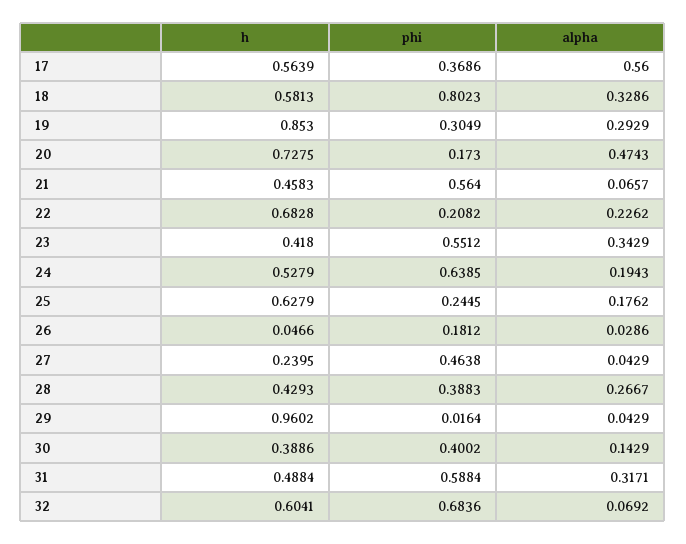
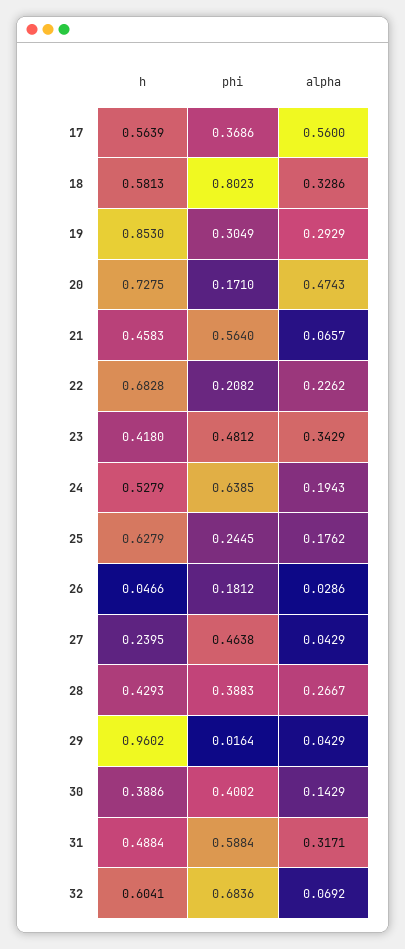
  {
    "h": {
      "17": 0.5639,
      "18": 0.5813,
      "19": 0.853,
      "20": 0.7275,
      "21": 0.4583,
      "22": 0.6828,
      "23": 0.418,
      "24": 0.5279,
      "25": 0.6279,
      "26": 0.0466,
      "27": 0.2395,
      "28": 0.4293,
      "29": 0.9602,
      "30": 0.3886,
      "31": 0.4884,
      "32": 0.6041
    },
    "phi": {
      "17": 0.3686,
      "18": 0.8023,
      "19": 0.3049,
-     "20": 0.173,
+     "20": 0.171,
      "21": 0.564,
      "22": 0.2082,
-     "23": 0.5512,
+     "23": 0.4812,
      "24": 0.6385,
      "25": 0.2445,
      "26": 0.1812,
      "27": 0.4638,
      "28": 0.3883,
      "29": 0.0164,
      "30": 0.4002,
      "31": 0.5884,
      "32": 0.6836
    },
    "alpha": {
      "17": 0.56,
      "18": 0.3286,
      "19": 0.2929,
      "20": 0.4743,
      "21": 0.0657,
      "22": 0.2262,
      "23": 0.3429,
      "24": 0.1943,
      "25": 0.1762,
      "26": 0.0286,
      "27": 0.0429,
      "28": 0.2667,
      "29": 0.0429,
      "30": 0.1429,
      "31": 0.3171,
      "32": 0.0692
    }
  }

